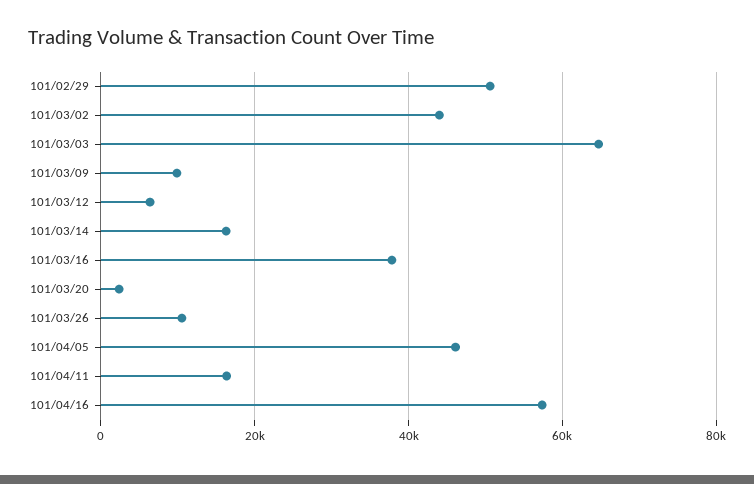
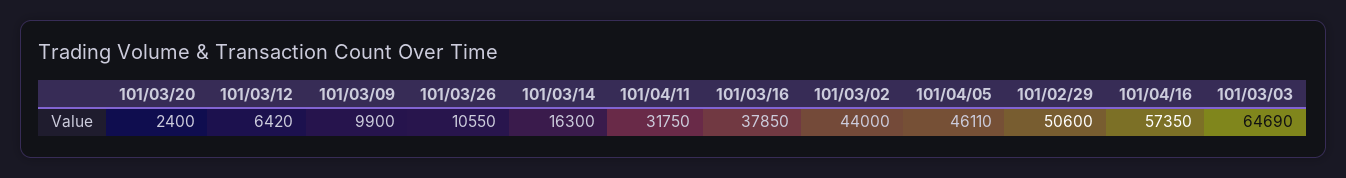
  {
    "101/02/29": 50600,
    "101/03/02": 44000,
    "101/03/03": 64690,
    "101/03/09": 9900,
    "101/03/12": 6420,
    "101/03/14": 16300,
    "101/03/16": 37850,
    "101/03/20": 2400,
    "101/03/26": 10550,
    "101/04/05": 46110,
-   "101/04/11": 16000,
+   "101/04/11": 31750,
    "101/04/16": 57350
  }

